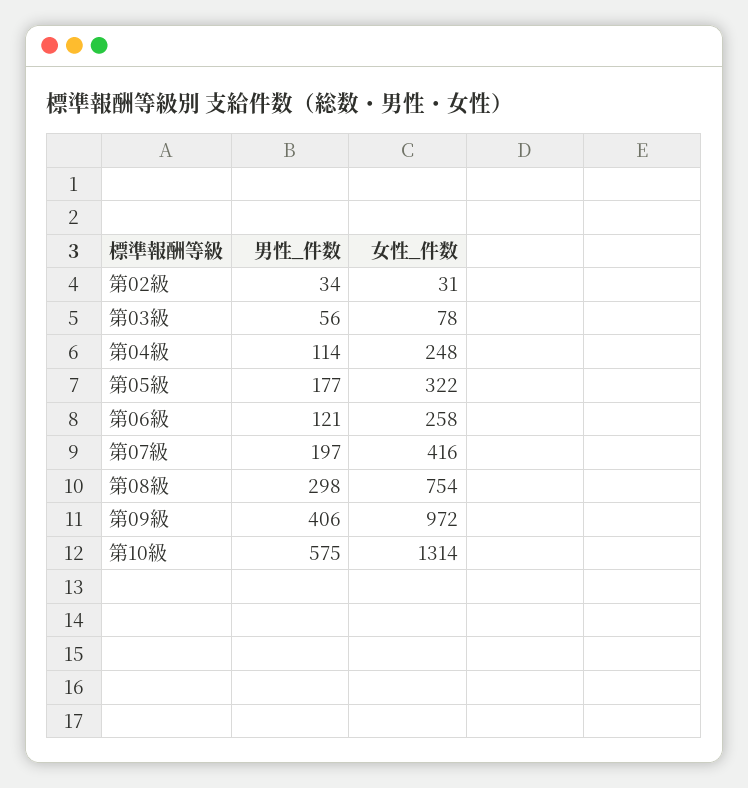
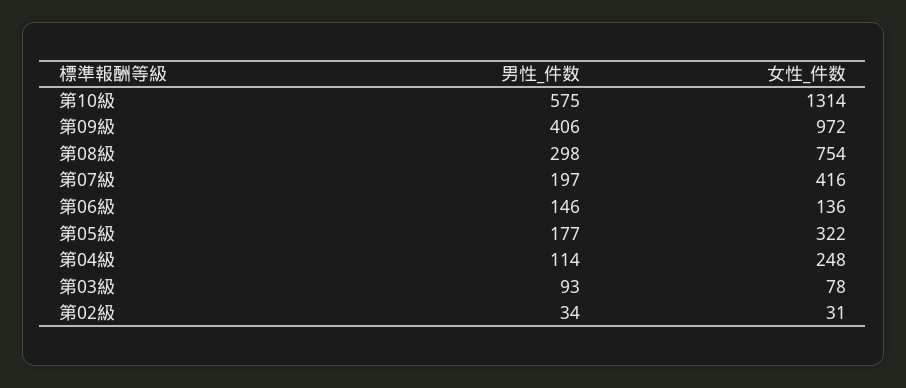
  {
    "男性_件数": {
      "第02級": 34,
-     "第03級": 56,
+     "第03級": 93,
      "第04級": 114,
      "第05級": 177,
-     "第06級": 121,
+     "第06級": 146,
      "第07級": 197,
      "第08級": 298,
      "第09級": 406,
      "第10級": 575
    },
    "女性_件数": {
      "第02級": 31,
      "第03級": 78,
      "第04級": 248,
      "第05級": 322,
-     "第06級": 258,
+     "第06級": 136,
      "第07級": 416,
      "第08級": 754,
      "第09級": 972,
      "第10級": 1314
    }
  }

